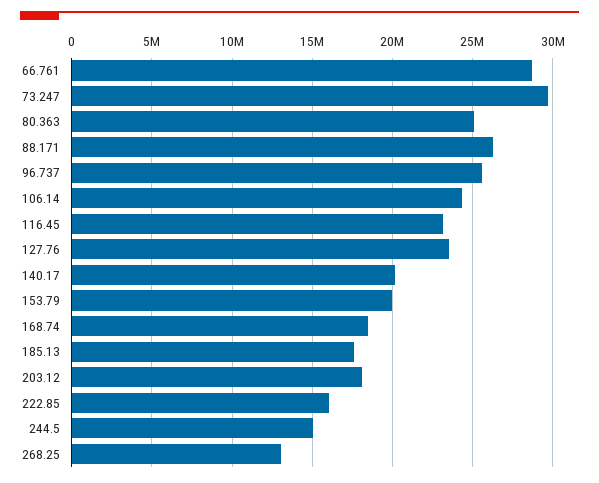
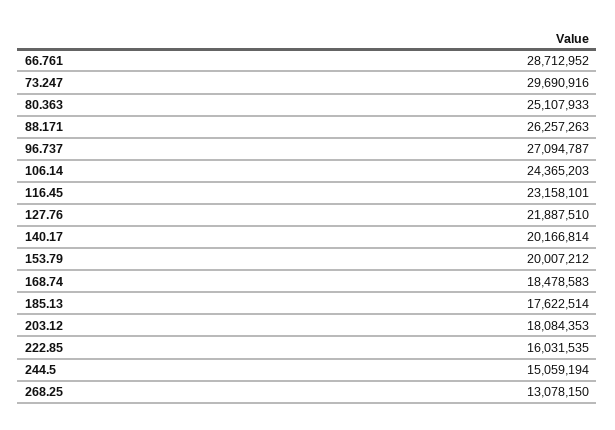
  {
    "66.761": 28712952,
    "73.247": 29690916,
    "80.363": 25107933,
    "88.171": 26257263,
-   "96.737": 25500000,
+   "96.737": 27094787,
    "106.14": 24365203,
    "116.45": 23158101,
-   "127.76": 23500000,
+   "127.76": 21887510,
    "140.17": 20166814,
    "153.79": 20007212,
    "168.74": 18478583,
    "185.13": 17622514,
    "203.12": 18084353,
    "222.85": 16031535,
    "244.5": 15059194,
    "268.25": 13078150
  }

